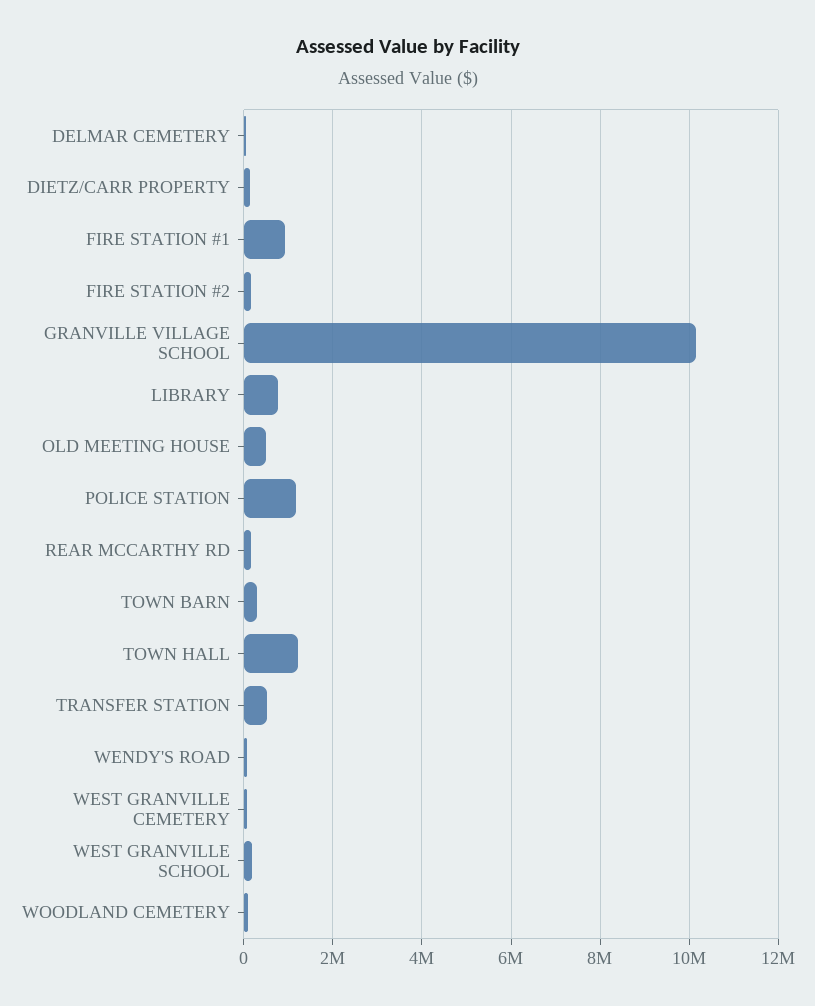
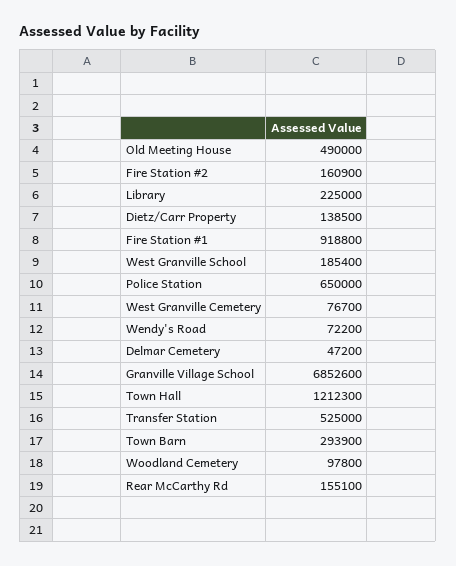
  {
    "DELMAR CEMETERY": 47200,
    "DIETZ/CARR PROPERTY": 138500,
    "FIRE STATION #1": 918800,
    "FIRE STATION #2": 160900,
-   "GRANVILLE VILLAGE SCHOOL": 10200000,
+   "GRANVILLE VILLAGE SCHOOL": 6852600,
-   "LIBRARY": 800000,
+   "LIBRARY": 225000,
    "OLD MEETING HOUSE": 490000,
-   "POLICE STATION": 1200000,
+   "POLICE STATION": 650000,
    "REAR MCCARTHY RD": 155100,
    "TOWN BARN": 293900,
    "TOWN HALL": 1212300,
    "TRANSFER STATION": 525000,
    "WENDY'S ROAD": 72200,
    "WEST GRANVILLE CEMETERY": 76700,
    "WEST GRANVILLE SCHOOL": 185400,
    "WOODLAND CEMETERY": 97800
  }

